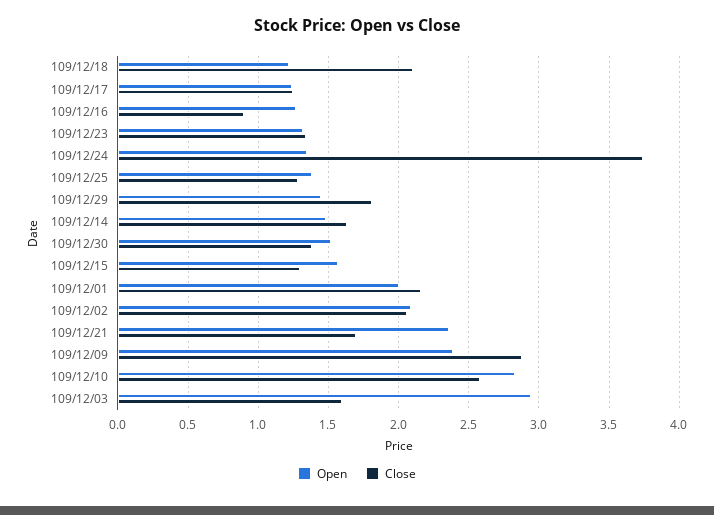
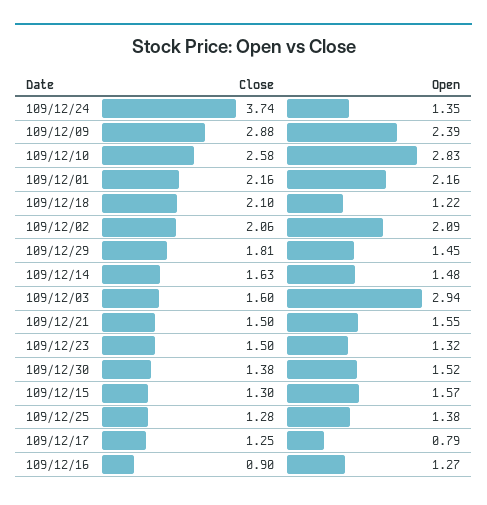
  {
    "Open": {
      "109/12/18": 1.22,
-     "109/12/17": 1.25,
+     "109/12/17": 0.79,
      "109/12/16": 1.27,
      "109/12/23": 1.32,
      "109/12/24": 1.35,
      "109/12/25": 1.38,
      "109/12/29": 1.45,
      "109/12/14": 1.48,
      "109/12/30": 1.52,
      "109/12/15": 1.57,
-     "109/12/01": 2,
+     "109/12/01": 2.16,
      "109/12/02": 2.09,
-     "109/12/21": 2.35,
+     "109/12/21": 1.55,
      "109/12/09": 2.39,
      "109/12/10": 2.83,
      "109/12/03": 2.94
    },
    "Close": {
      "109/12/18": 2.1,
      "109/12/17": 1.25,
      "109/12/16": 0.9,
-     "109/12/23": 1.35,
+     "109/12/23": 1.5,
      "109/12/24": 3.74,
      "109/12/25": 1.28,
      "109/12/29": 1.81,
      "109/12/14": 1.63,
      "109/12/30": 1.38,
      "109/12/15": 1.3,
      "109/12/01": 2.16,
      "109/12/02": 2.06,
-     "109/12/21": 1.7,
+     "109/12/21": 1.5,
      "109/12/09": 2.88,
      "109/12/10": 2.58,
      "109/12/03": 1.6
    }
  }

